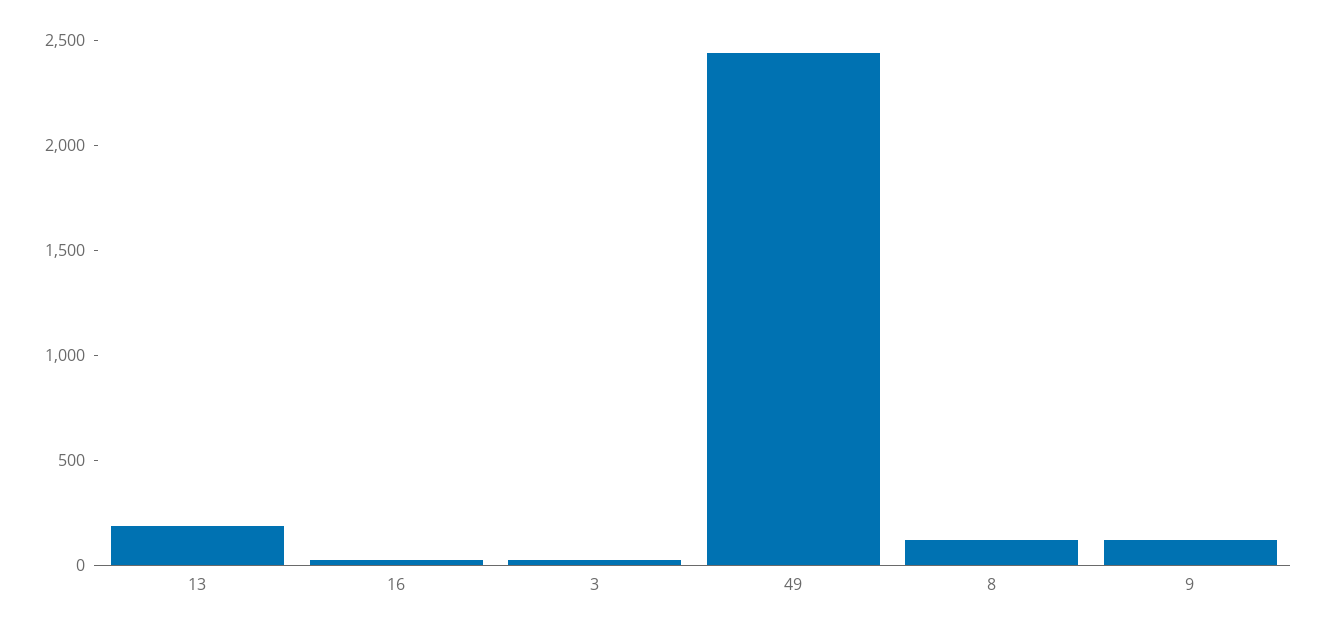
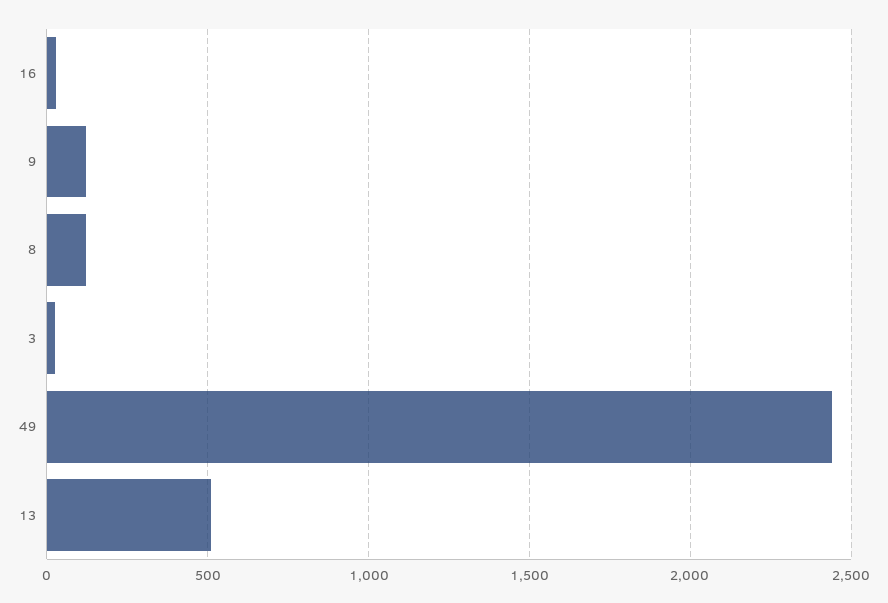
  {
-   "13": 200,
+   "13": 500,
    "16": 50,
    "3": 50,
    "49": 2450,
    "8": 100,
    "9": 100
  }

